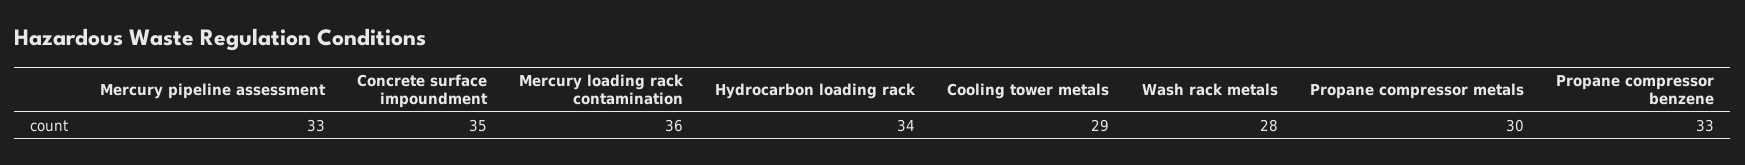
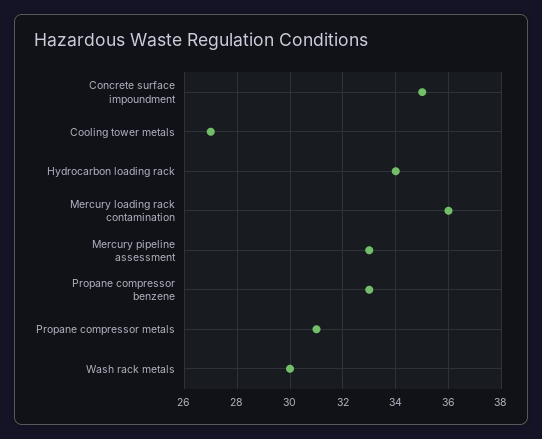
  {
    "Mercury pipeline assessment": 33,
    "Concrete surface impoundment": 35,
    "Mercury loading rack contamination": 36,
    "Hydrocarbon loading rack": 34,
-   "Cooling tower metals": 29,
+   "Cooling tower metals": 27,
-   "Wash rack metals": 28,
+   "Wash rack metals": 30,
-   "Propane compressor metals": 30,
+   "Propane compressor metals": 31,
    "Propane compressor benzene": 33
  }

